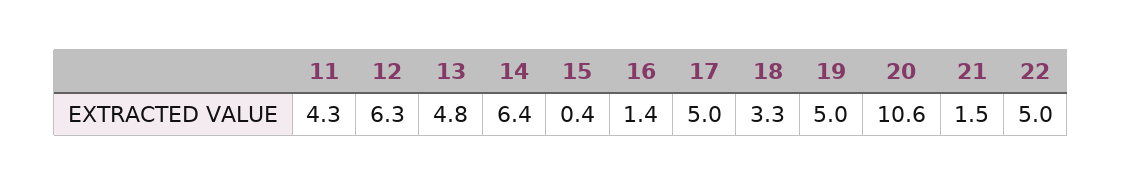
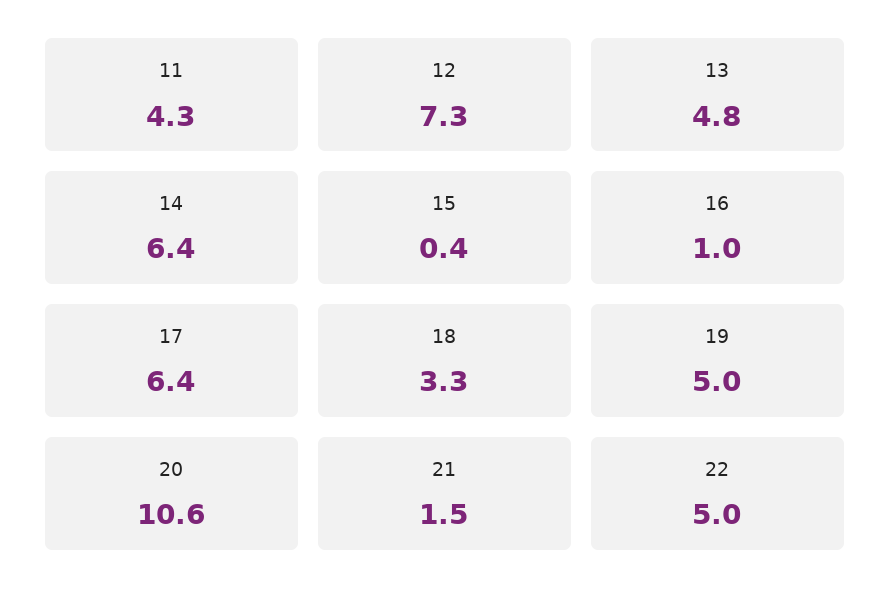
  {
    "11": 4.3,
-   "12": 6.3,
+   "12": 7.3,
    "13": 4.8,
    "14": 6.4,
    "15": 0.4,
-   "16": 1.4,
+   "16": 1,
-   "17": 5,
+   "17": 6.4,
    "18": 3.3,
    "19": 5,
    "20": 10.6,
    "21": 1.5,
    "22": 5
  }

